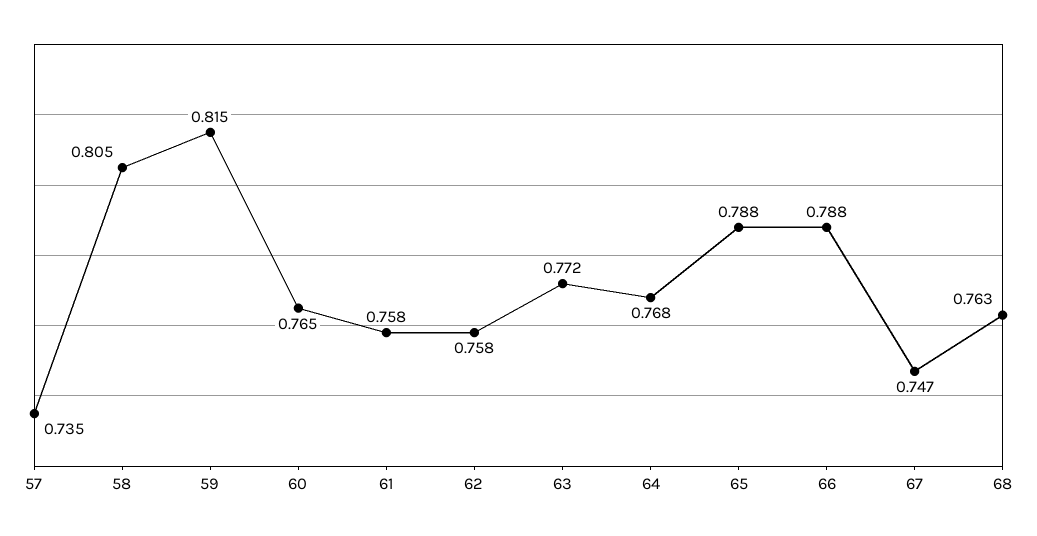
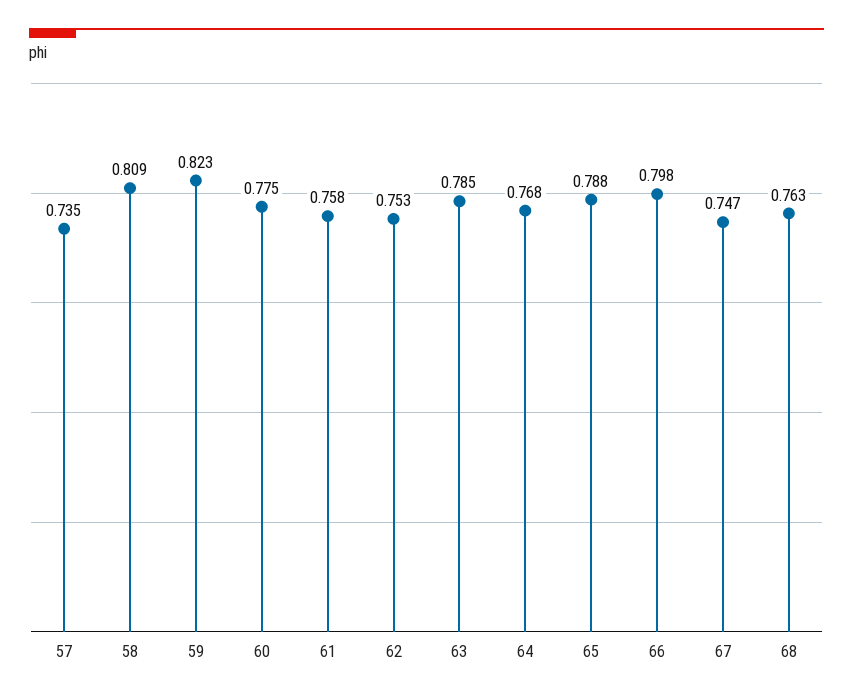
  {
    "57": 0.735,
-   "58": 0.805,
+   "58": 0.809,
-   "59": 0.815,
+   "59": 0.823,
-   "60": 0.765,
+   "60": 0.775,
    "61": 0.758,
-   "62": 0.758,
+   "62": 0.753,
-   "63": 0.772,
+   "63": 0.785,
    "64": 0.768,
    "65": 0.788,
-   "66": 0.788,
+   "66": 0.798,
    "67": 0.747,
    "68": 0.763
  }

